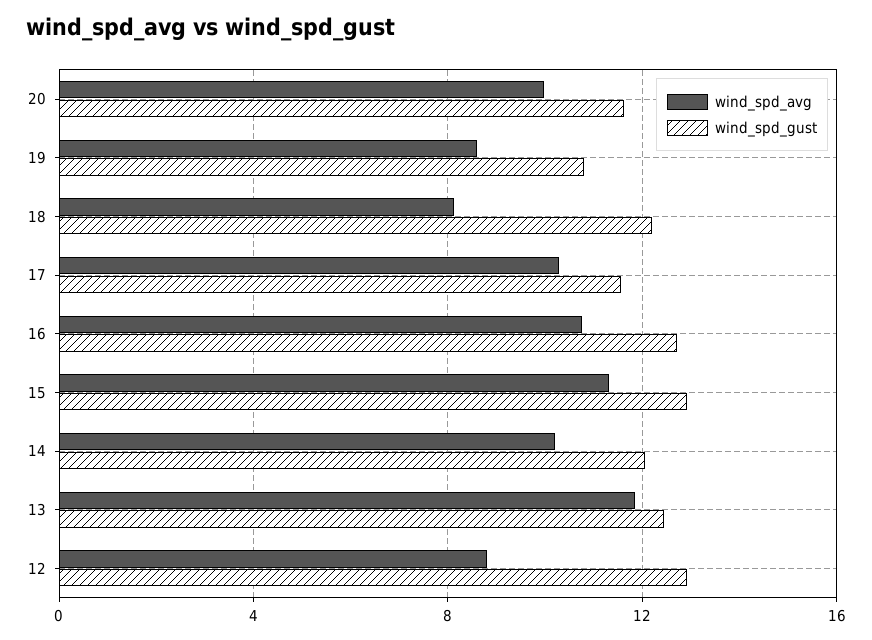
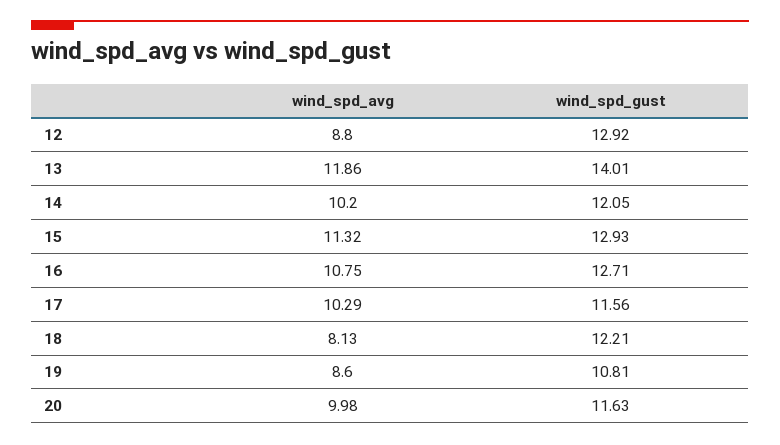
  {
    "wind_spd_avg": {
      "20": 9.98,
      "19": 8.6,
      "18": 8.13,
      "17": 10.29,
      "16": 10.75,
      "15": 11.32,
      "14": 10.2,
      "13": 11.86,
      "12": 8.8
    },
    "wind_spd_gust": {
      "20": 11.63,
      "19": 10.81,
      "18": 12.21,
      "17": 11.56,
      "16": 12.71,
      "15": 12.93,
      "14": 12.05,
-     "13": 12.5,
+     "13": 14.01,
      "12": 12.92
    }
  }

